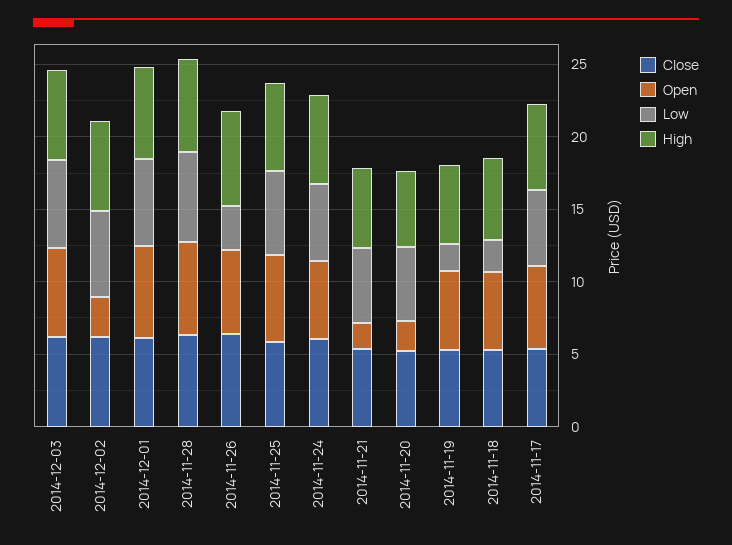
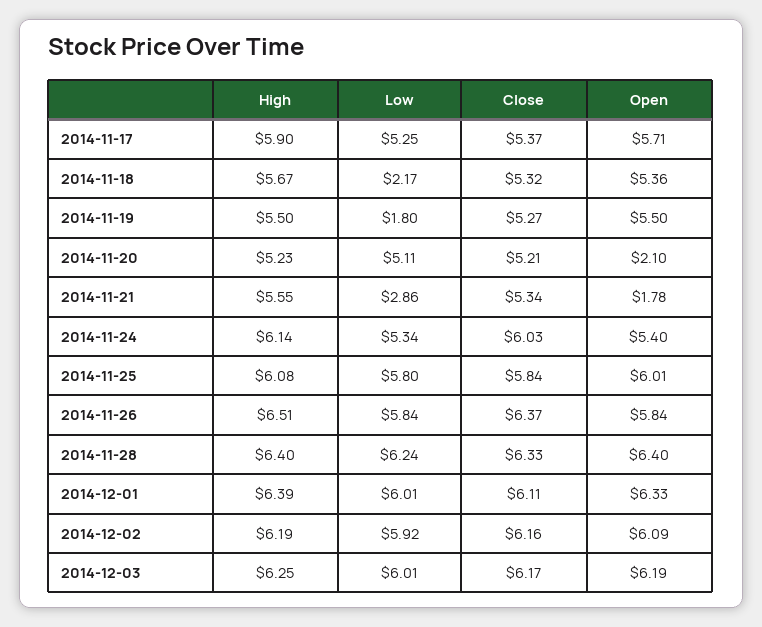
  {
    "Close": {
      "2014-12-03": 6.17,
      "2014-12-02": 6.16,
      "2014-12-01": 6.11,
      "2014-11-28": 6.33,
      "2014-11-26": 6.37,
      "2014-11-25": 5.84,
      "2014-11-24": 6.03,
      "2014-11-21": 5.34,
      "2014-11-20": 5.21,
      "2014-11-19": 5.27,
      "2014-11-18": 5.32,
      "2014-11-17": 5.37
    },
    "Open": {
      "2014-12-03": 6.19,
-     "2014-12-02": 3,
+     "2014-12-02": 6.09,
      "2014-12-01": 6.33,
      "2014-11-28": 6.4,
      "2014-11-26": 5.84,
      "2014-11-25": 6.01,
      "2014-11-24": 5.4,
      "2014-11-21": 1.78,
      "2014-11-20": 2.1,
      "2014-11-19": 5.5,
      "2014-11-18": 5.36,
      "2014-11-17": 5.71
    },
    "Low": {
      "2014-12-03": 6.01,
      "2014-12-02": 5.92,
      "2014-12-01": 6.01,
      "2014-11-28": 6.24,
-     "2014-11-26": 3,
+     "2014-11-26": 5.84,
      "2014-11-25": 5.8,
      "2014-11-24": 5.34,
-     "2014-11-21": 5,
+     "2014-11-21": 2.86,
      "2014-11-20": 5.11,
      "2014-11-19": 1.8,
      "2014-11-18": 2.17,
      "2014-11-17": 5.25
    },
    "High": {
      "2014-12-03": 6.25,
      "2014-12-02": 6.19,
      "2014-12-01": 6.39,
      "2014-11-28": 6.4,
      "2014-11-26": 6.51,
      "2014-11-25": 6.08,
      "2014-11-24": 6.14,
      "2014-11-21": 5.55,
      "2014-11-20": 5.23,
      "2014-11-19": 5.5,
      "2014-11-18": 5.67,
      "2014-11-17": 5.9
    }
  }

